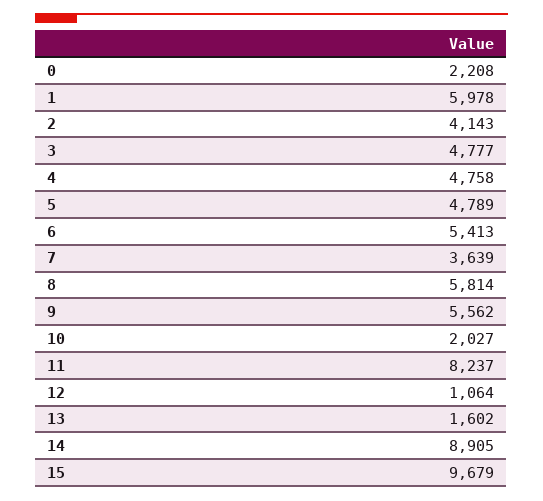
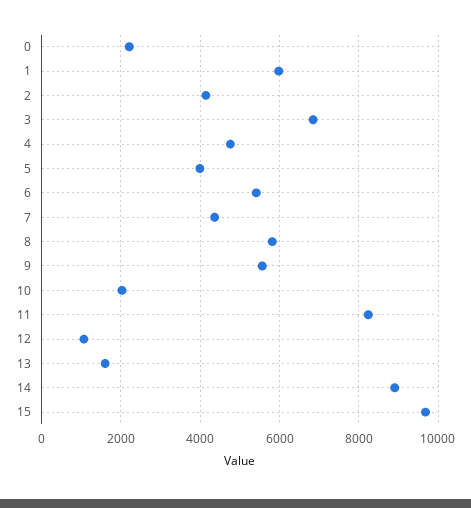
  {
    "0": 2208,
    "1": 5978,
    "2": 4143,
-   "3": 4777,
+   "3": 6800,
    "4": 4758,
-   "5": 4789,
+   "5": 4000,
    "6": 5413,
-   "7": 3639,
+   "7": 4400,
    "8": 5814,
    "9": 5562,
    "10": 2027,
    "11": 8237,
    "12": 1064,
    "13": 1602,
    "14": 8905,
    "15": 9679
  }

